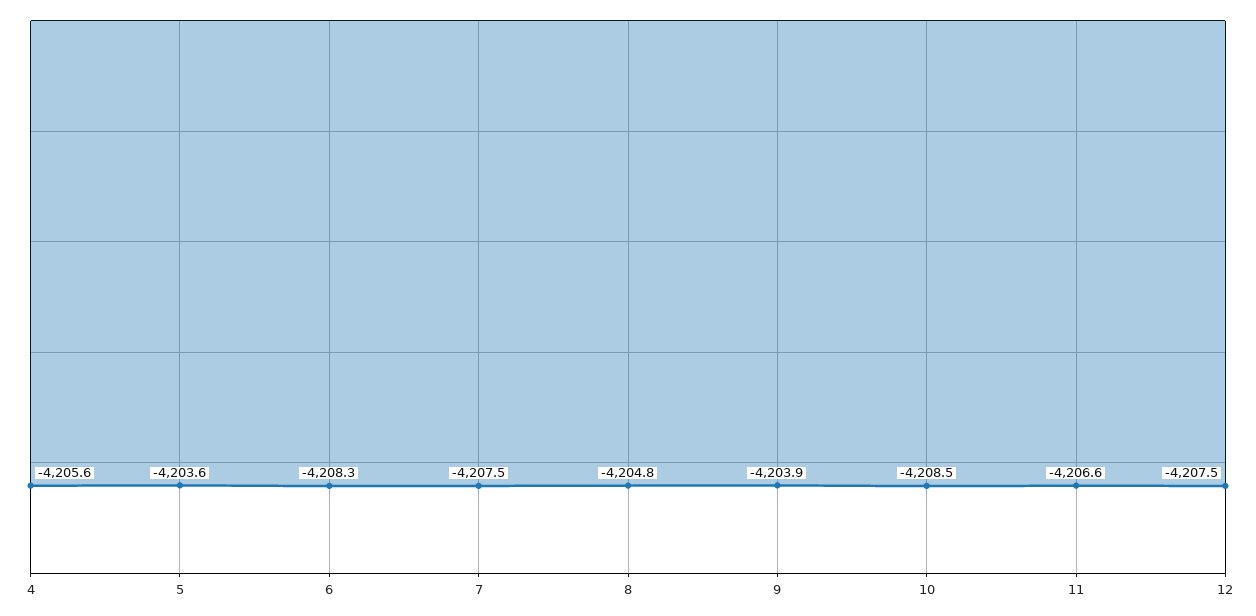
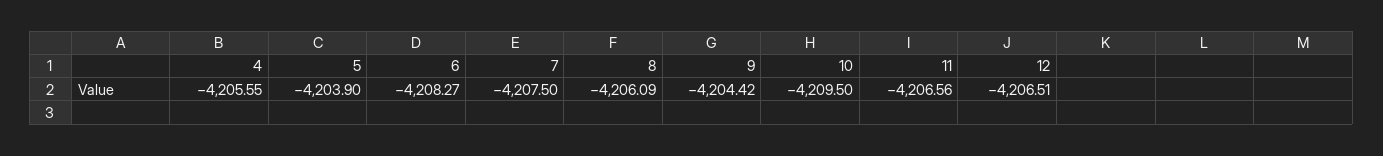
  {
    "4": -4205.55,
-   "5": -4203.6,
+   "5": -4203.9,
    "6": -4208.27,
    "7": -4207.5,
-   "8": -4204.8,
+   "8": -4206.09,
-   "9": -4203.9,
+   "9": -4204.42,
-   "10": -4208.5,
+   "10": -4209.5,
    "11": -4206.56,
-   "12": -4207.5
+   "12": -4206.51
  }

